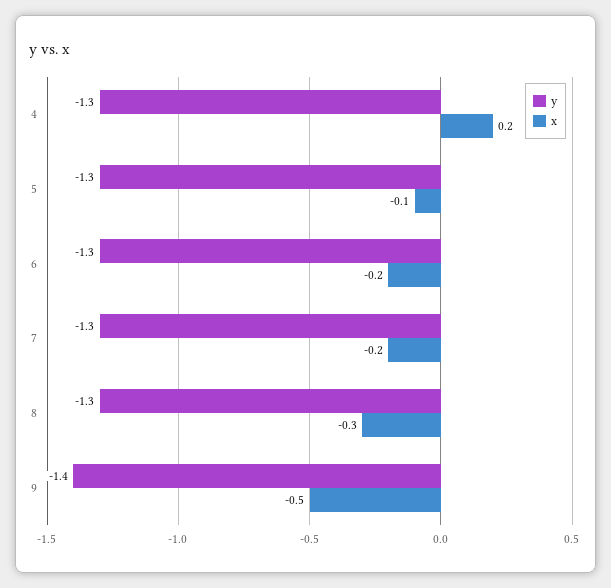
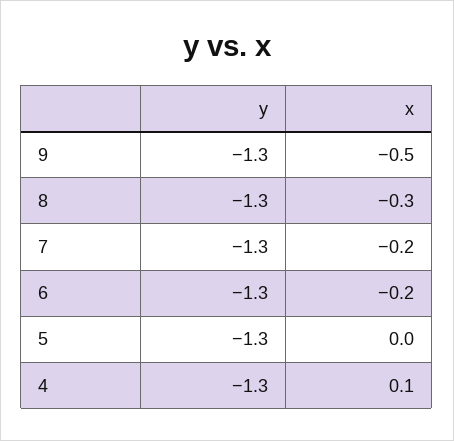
  {
    "y": {
      "4": -1.3,
      "5": -1.3,
      "6": -1.3,
      "7": -1.3,
      "8": -1.3,
-     "9": -1.4
+     "9": -1.3
    },
    "x": {
-     "4": 0.2,
+     "4": 0.1,
-     "5": -0.1,
+     "5": 0,
      "6": -0.2,
      "7": -0.2,
      "8": -0.3,
      "9": -0.5
    }
  }

